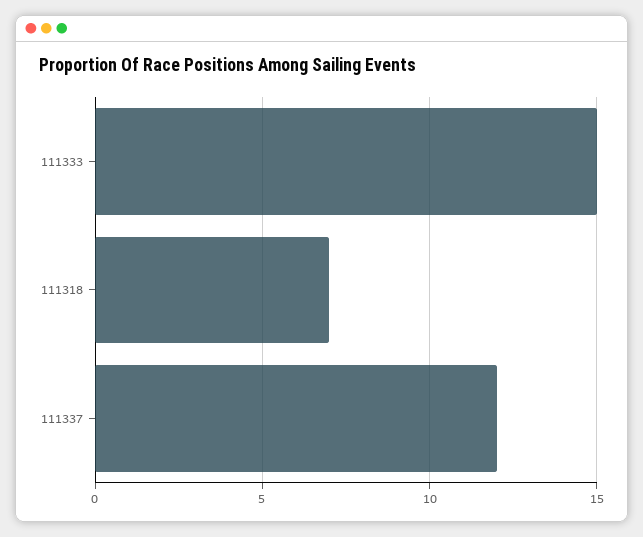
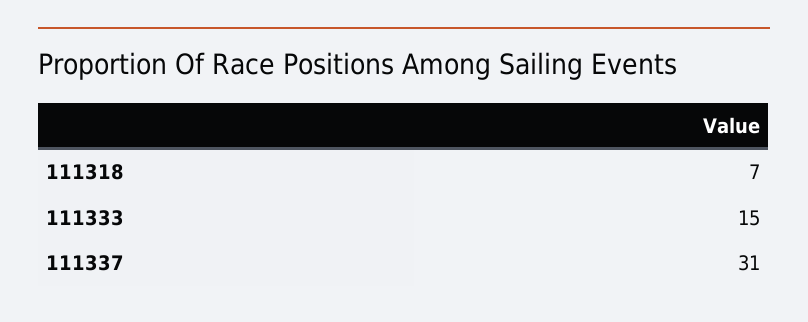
  {
    "111333": 15,
    "111318": 7,
-   "111337": 12
+   "111337": 31
  }

